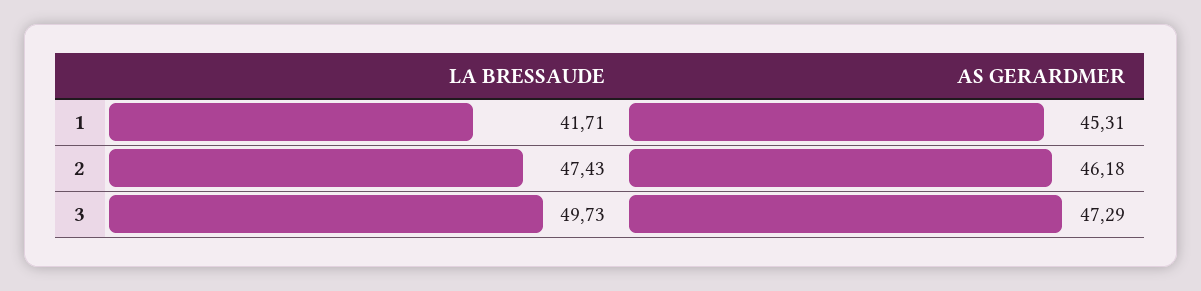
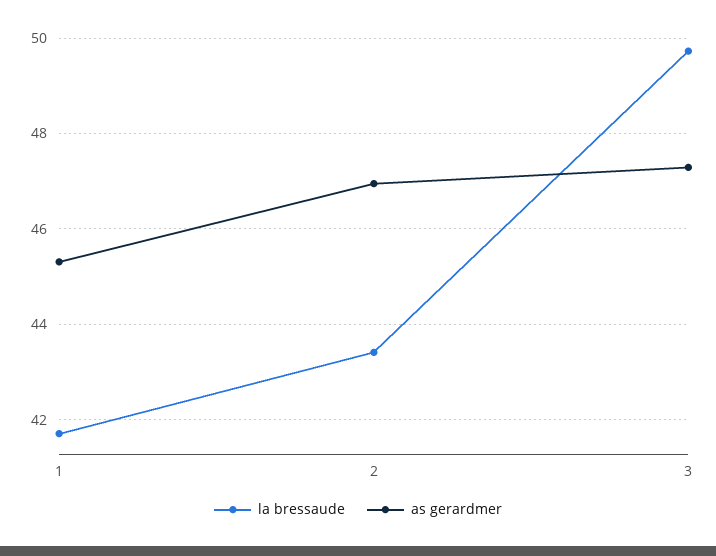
  {
    "LA BRESSAUDE": {
      "1": 41.71,
-     "2": 47.43,
+     "2": 43.4,
      "3": 49.73
    },
    "AS GERARDMER": {
      "1": 45.31,
-     "2": 46.18,
+     "2": 47,
      "3": 47.29
    }
  }

